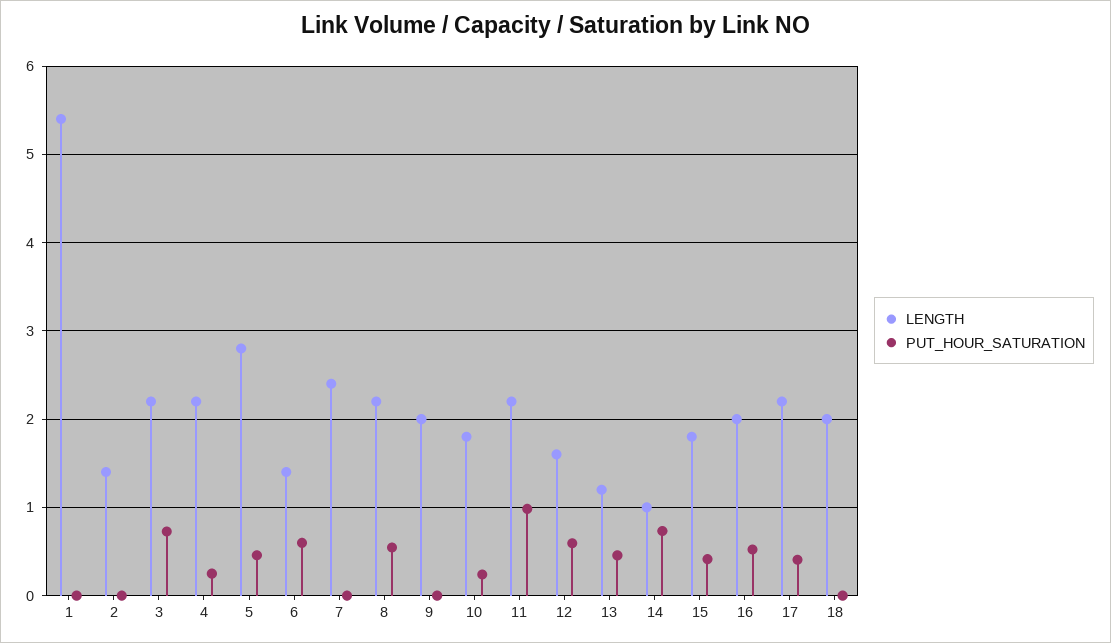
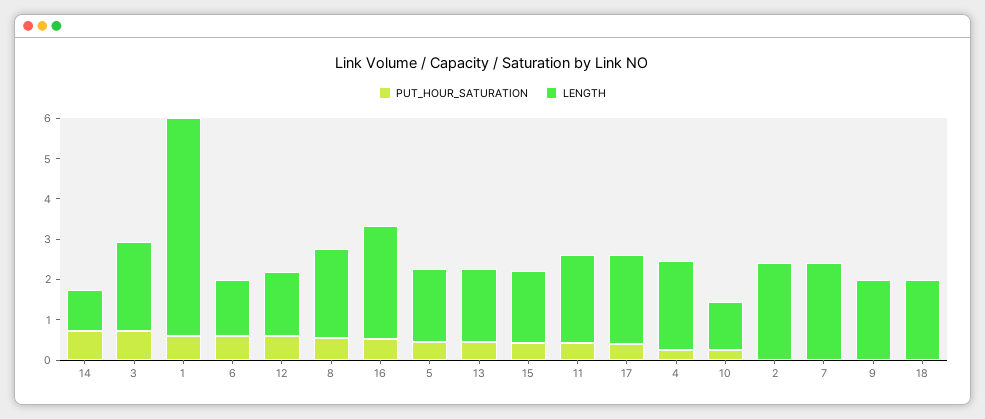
  {
    "LENGTH": {
      "1": 5.4,
-     "2": 1.4,
+     "2": 2.4,
      "3": 2.2,
      "4": 2.2,
-     "5": 2.8,
+     "5": 1.8,
      "6": 1.4,
      "7": 2.4,
      "8": 2.2,
      "9": 2,
-     "10": 1.8,
+     "10": 1.2,
      "11": 2.2,
      "12": 1.6,
-     "13": 1.2,
+     "13": 1.8,
      "14": 1,
      "15": 1.8,
-     "16": 2,
+     "16": 2.8,
      "17": 2.2,
      "18": 2
    },
    "PUT_HOUR_SATURATION": {
-     "1": 0,
+     "1": 0.6,
      "2": 0,
      "3": 0.7,
      "4": 0.2,
      "5": 0.5,
      "6": 0.6,
      "7": 0,
      "8": 0.5,
      "9": 0,
      "10": 0.2,
-     "11": 1,
+     "11": 0.4,
      "12": 0.6,
      "13": 0.5,
      "14": 0.7,
      "15": 0.4,
      "16": 0.5,
      "17": 0.4,
      "18": 0
    }
  }

